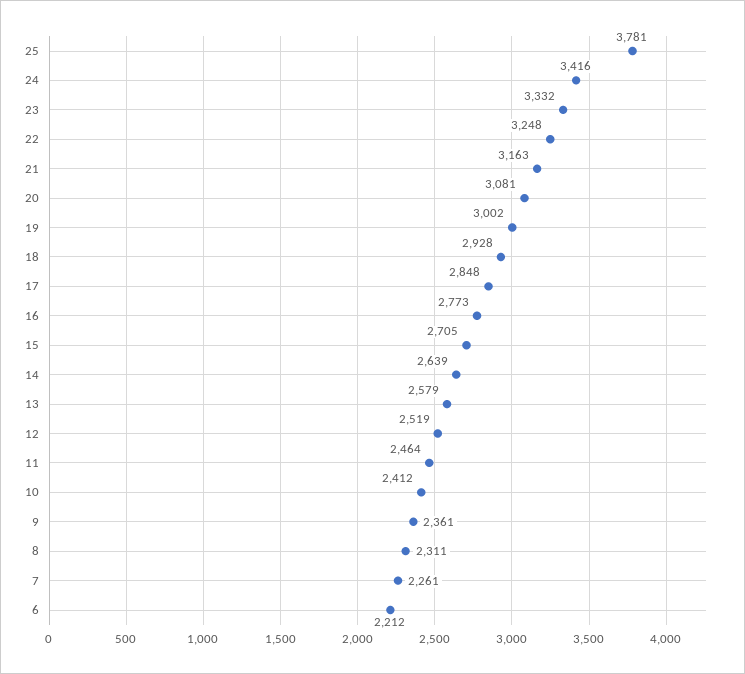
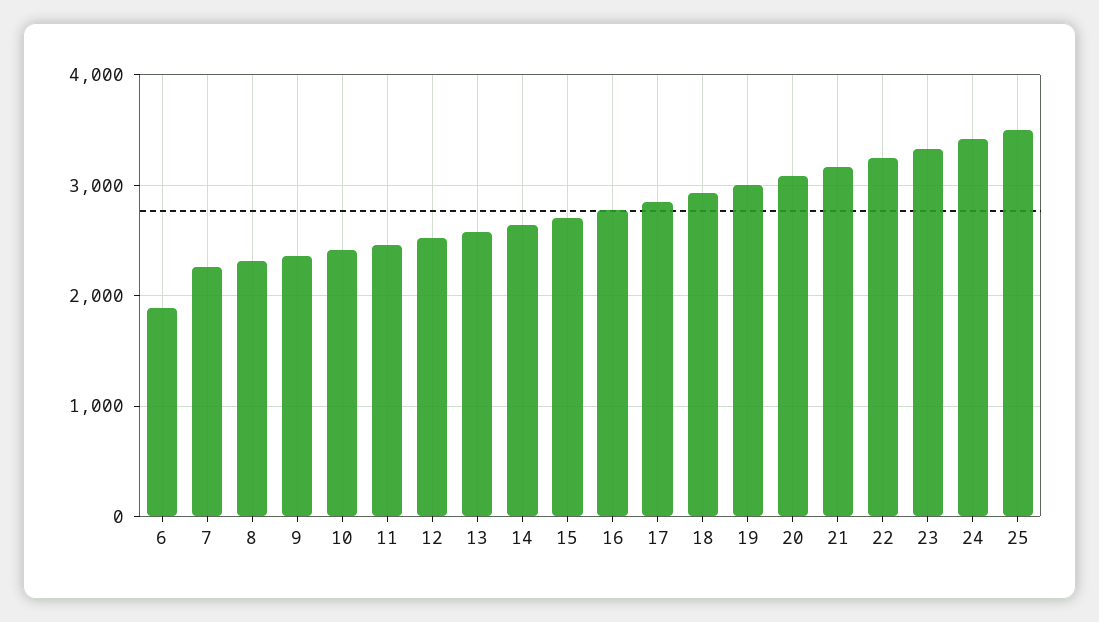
  {
-   "25": 3781,
+   "25": 3500,
    "24": 3416,
    "23": 3332,
    "22": 3248,
    "21": 3163,
    "20": 3081,
    "19": 3002,
    "18": 2928,
    "17": 2848,
    "16": 2773,
    "15": 2705,
    "14": 2639,
    "13": 2579,
    "12": 2519,
    "11": 2464,
    "10": 2412,
    "9": 2361,
    "8": 2311,
    "7": 2261,
-   "6": 2212
+   "6": 1900
  }

